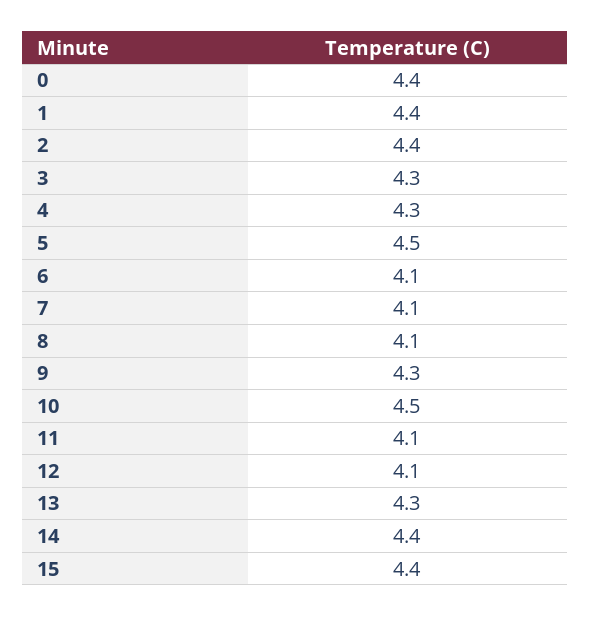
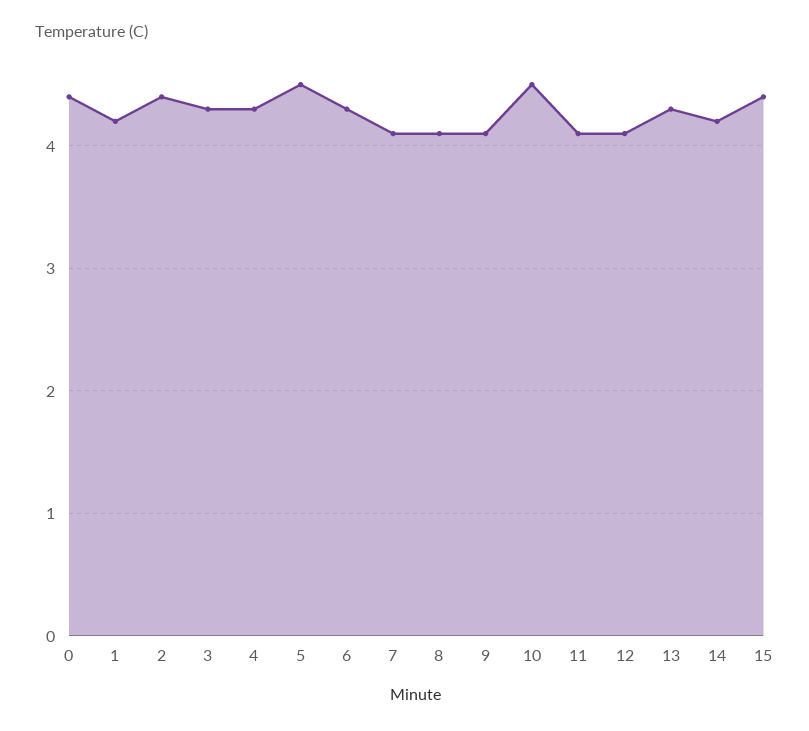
  {
    "0": 4.4,
-   "1": 4.4,
+   "1": 4.2,
    "2": 4.4,
    "3": 4.3,
    "4": 4.3,
    "5": 4.5,
-   "6": 4.1,
+   "6": 4.3,
    "7": 4.1,
    "8": 4.1,
-   "9": 4.3,
+   "9": 4.1,
    "10": 4.5,
    "11": 4.1,
    "12": 4.1,
    "13": 4.3,
-   "14": 4.4,
+   "14": 4.2,
    "15": 4.4
  }

